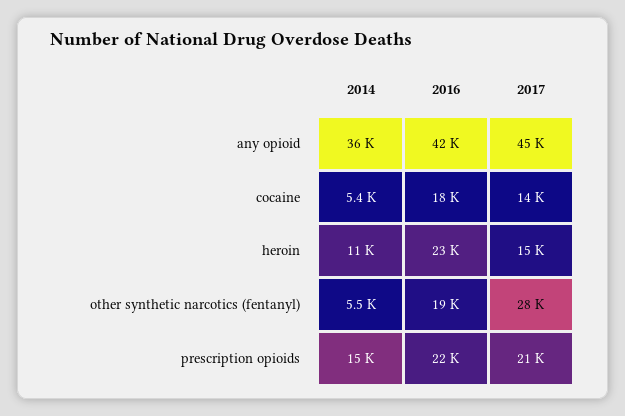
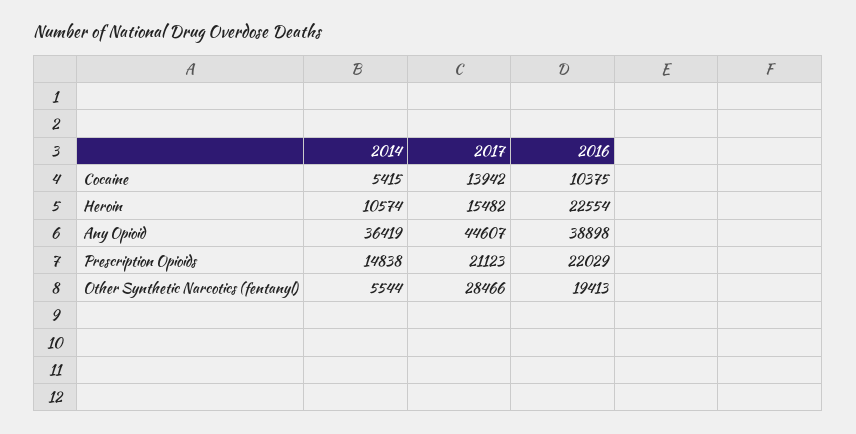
  {
    "2014": {
      "any opioid": 36419,
      "cocaine": 5415,
      "heroin": 10574,
      "other synthetic narcotics (fentanyl)": 5544,
      "prescription opioids": 14838
    },
    "2016": {
-     "any opioid": 42000,
+     "any opioid": 38898,
-     "cocaine": 18000,
+     "cocaine": 10375,
      "heroin": 22554,
      "other synthetic narcotics (fentanyl)": 19413,
      "prescription opioids": 22029
    },
    "2017": {
      "any opioid": 44607,
      "cocaine": 13942,
      "heroin": 15482,
      "other synthetic narcotics (fentanyl)": 28466,
      "prescription opioids": 21123
    }
  }

